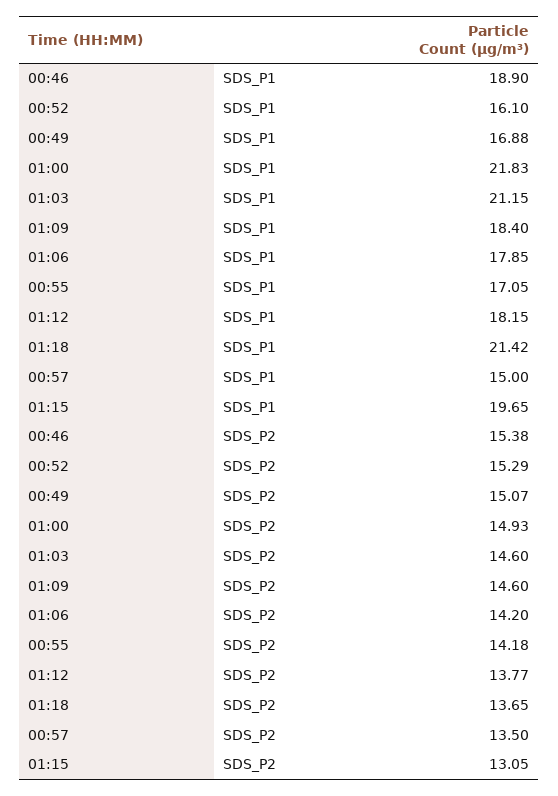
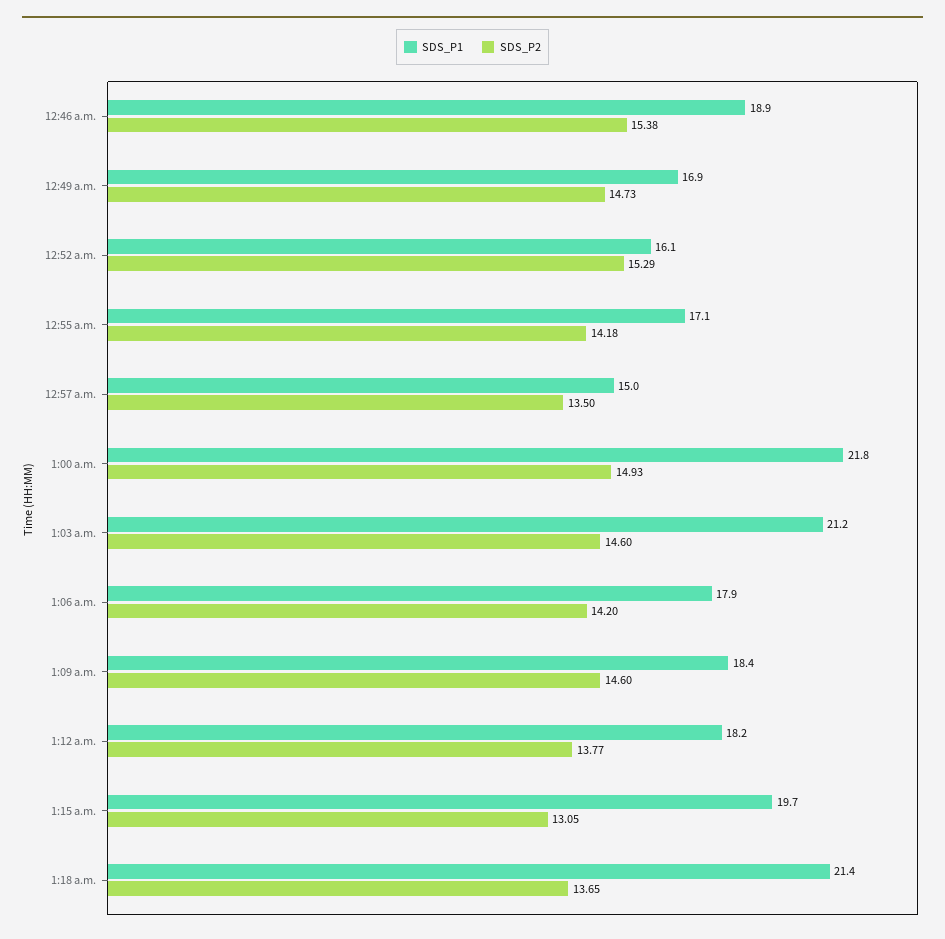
  {
    "SDS_P1": {
      "00:46": 18.9,
      "00:52": 16.1,
      "00:49": 16.88,
      "01:00": 21.83,
      "01:03": 21.15,
      "01:09": 18.4,
      "01:06": 17.85,
      "00:55": 17.05,
      "01:12": 18.15,
      "01:18": 21.42,
      "00:57": 15,
      "01:15": 19.65
    },
    "SDS_P2": {
      "00:46": 15.38,
      "00:52": 15.29,
-     "00:49": 15.07,
+     "00:49": 14.73,
      "01:00": 14.93,
      "01:03": 14.6,
      "01:09": 14.6,
      "01:06": 14.2,
      "00:55": 14.18,
      "01:12": 13.77,
      "01:18": 13.65,
      "00:57": 13.5,
      "01:15": 13.05
    }
  }

